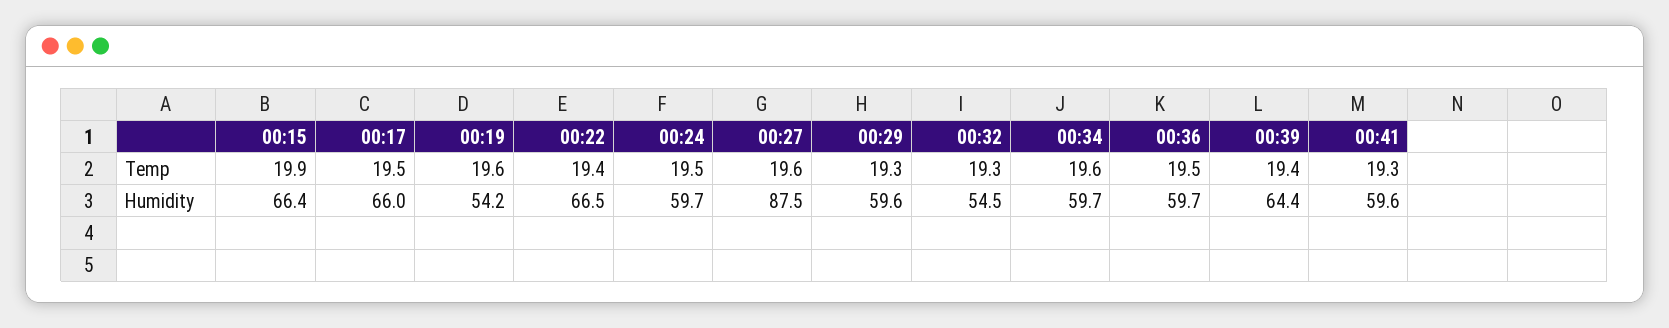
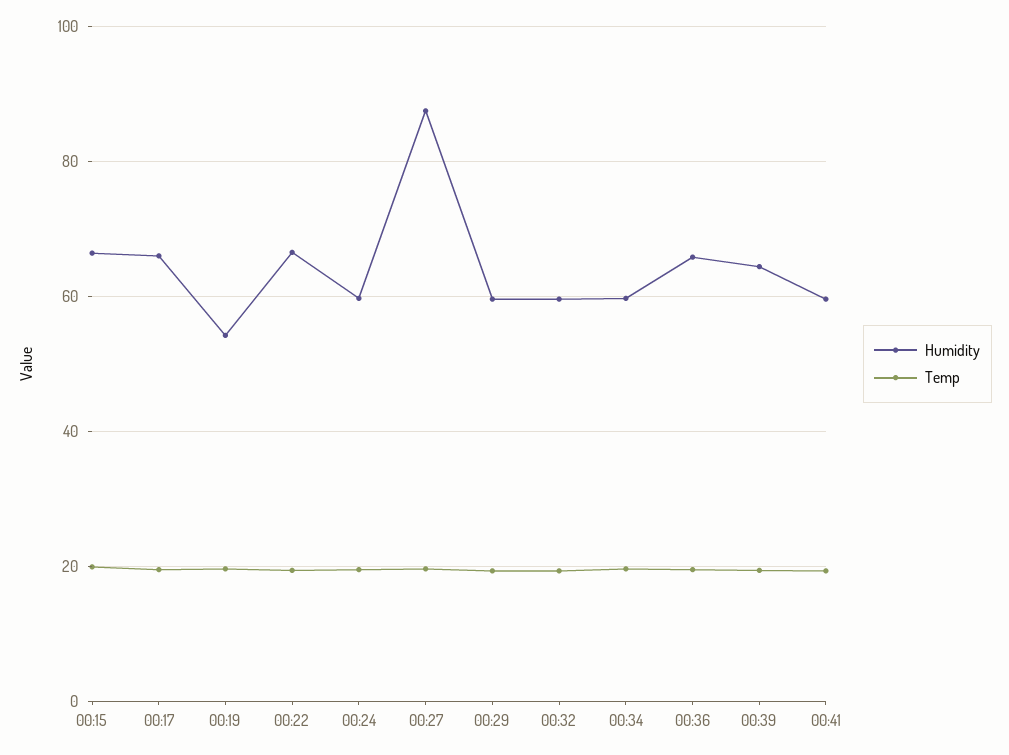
  {
    "Temp": {
      "00:15": 19.9,
      "00:17": 19.5,
      "00:19": 19.6,
      "00:22": 19.4,
      "00:24": 19.5,
      "00:27": 19.6,
      "00:29": 19.3,
      "00:32": 19.3,
      "00:34": 19.6,
      "00:36": 19.5,
      "00:39": 19.4,
      "00:41": 19.3
    },
    "Humidity": {
      "00:15": 66.4,
      "00:17": 66,
      "00:19": 54.2,
      "00:22": 66.5,
      "00:24": 59.7,
      "00:27": 87.5,
      "00:29": 59.6,
-     "00:32": 54.5,
+     "00:32": 60,
      "00:34": 59.7,
-     "00:36": 59.7,
+     "00:36": 66,
      "00:39": 64.4,
      "00:41": 59.6
    }
  }

